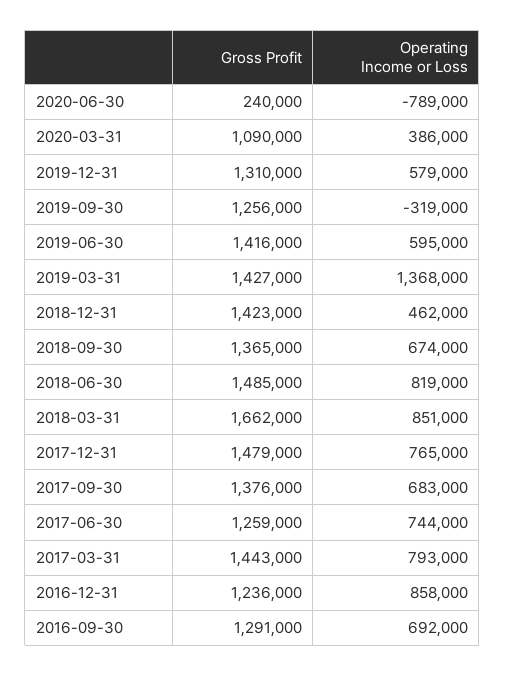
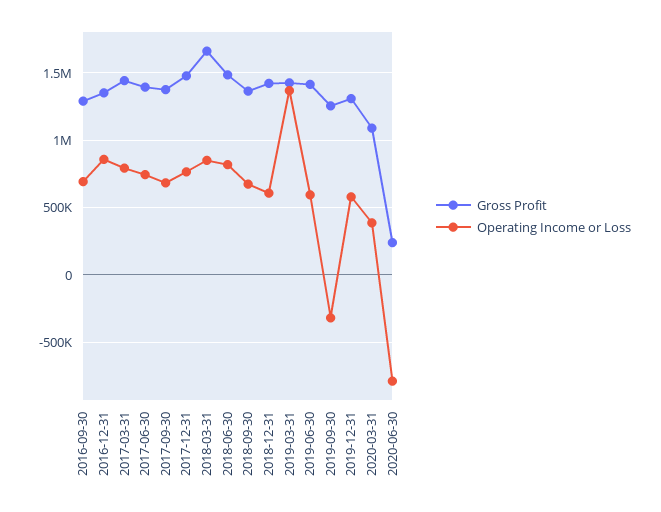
  {
    "Gross Profit": {
      "2020-06-30": 240000,
      "2020-03-31": 1090000,
      "2019-12-31": 1310000,
      "2019-09-30": 1256000,
      "2019-06-30": 1416000,
      "2019-03-31": 1427000,
      "2018-12-31": 1423000,
      "2018-09-30": 1365000,
      "2018-06-30": 1485000,
      "2018-03-31": 1662000,
      "2017-12-31": 1479000,
      "2017-09-30": 1376000,
-     "2017-06-30": 1259000,
+     "2017-06-30": 1400000,
      "2017-03-31": 1443000,
-     "2016-12-31": 1236000,
+     "2016-12-31": 1350000,
      "2016-09-30": 1291000
    },
    "Operating Income or Loss": {
      "2020-06-30": -789000,
      "2020-03-31": 386000,
      "2019-12-31": 579000,
      "2019-09-30": -319000,
      "2019-06-30": 595000,
      "2019-03-31": 1368000,
-     "2018-12-31": 462000,
+     "2018-12-31": 600000,
      "2018-09-30": 674000,
      "2018-06-30": 819000,
      "2018-03-31": 851000,
      "2017-12-31": 765000,
      "2017-09-30": 683000,
      "2017-06-30": 744000,
      "2017-03-31": 793000,
      "2016-12-31": 858000,
      "2016-09-30": 692000
    }
  }

